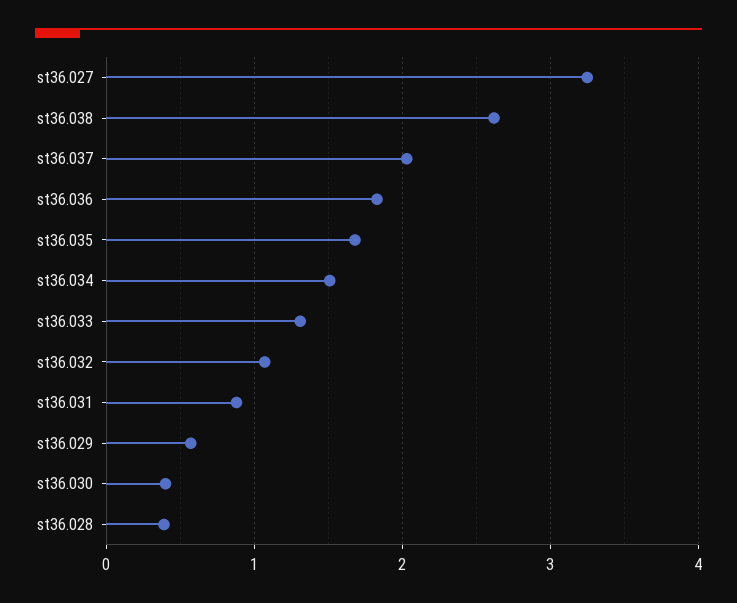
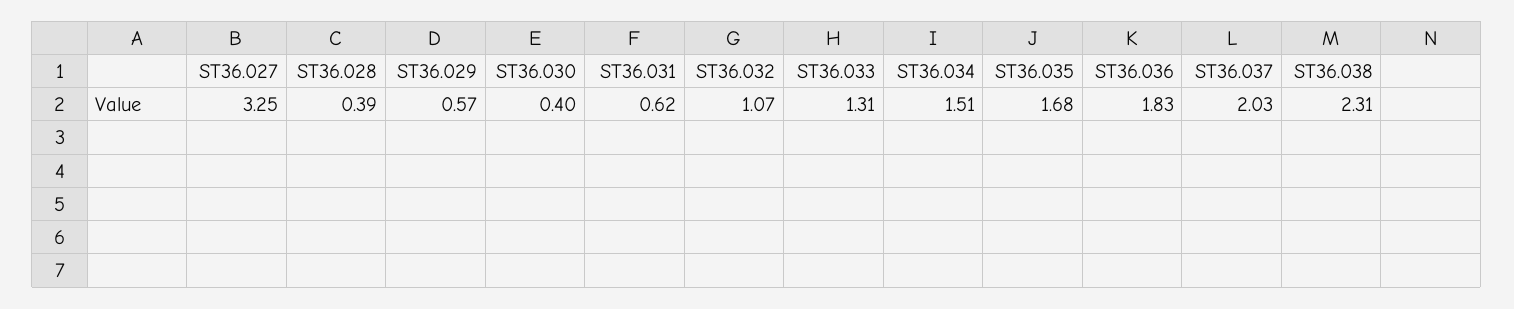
  {
    "st36.027": 3.25,
-   "st36.038": 2.6,
+   "st36.038": 2.31,
    "st36.037": 2.03,
    "st36.036": 1.83,
    "st36.035": 1.68,
    "st36.034": 1.51,
    "st36.033": 1.31,
    "st36.032": 1.07,
-   "st36.031": 0.9,
+   "st36.031": 0.62,
    "st36.029": 0.57,
    "st36.030": 0.4,
    "st36.028": 0.39
  }

